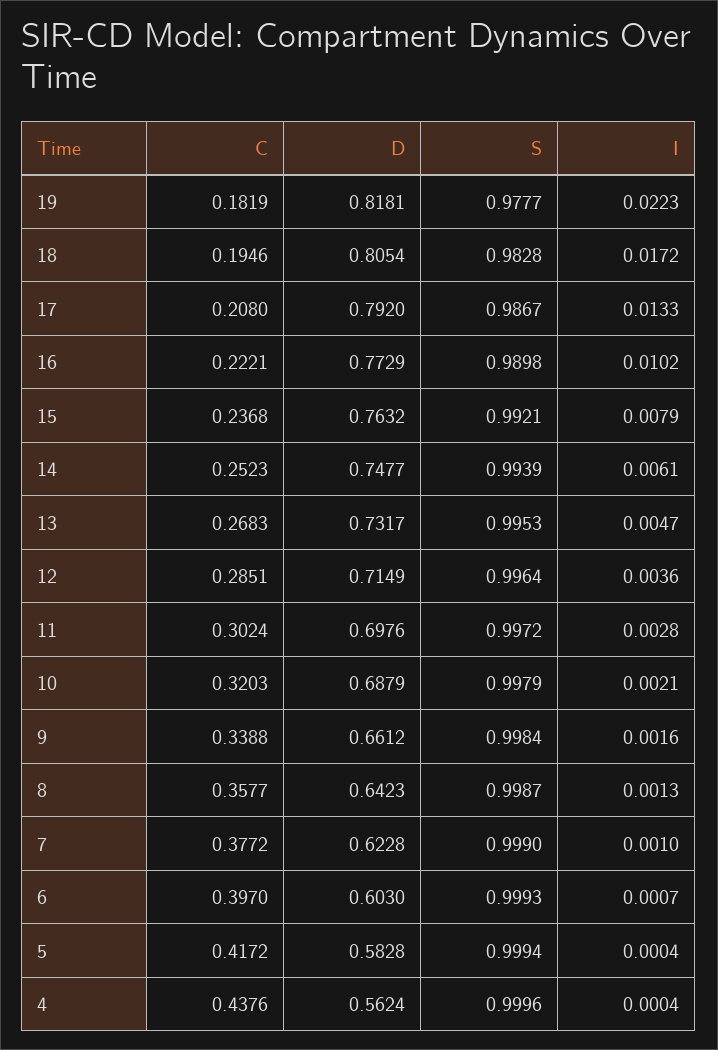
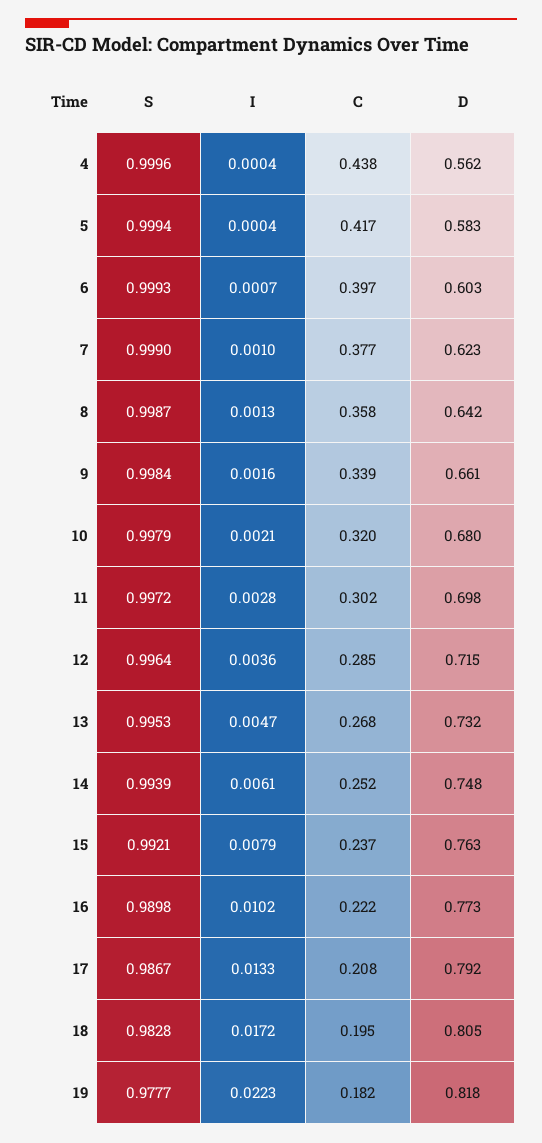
  {
    "C": {
      "19": 0.1819,
      "18": 0.1946,
      "17": 0.208,
      "16": 0.2221,
      "15": 0.2368,
      "14": 0.2523,
      "13": 0.2683,
      "12": 0.2851,
      "11": 0.3024,
      "10": 0.3203,
      "9": 0.3388,
      "8": 0.3577,
      "7": 0.3772,
      "6": 0.397,
      "5": 0.4172,
      "4": 0.4376
    },
    "D": {
      "19": 0.8181,
      "18": 0.8054,
      "17": 0.792,
      "16": 0.7729,
      "15": 0.7632,
      "14": 0.7477,
      "13": 0.7317,
      "12": 0.7149,
      "11": 0.6976,
-     "10": 0.6879,
+     "10": 0.68,
      "9": 0.6612,
      "8": 0.6423,
      "7": 0.6228,
      "6": 0.603,
      "5": 0.5828,
      "4": 0.5624
    },
    "S": {
      "19": 0.9777,
      "18": 0.9828,
      "17": 0.9867,
      "16": 0.9898,
      "15": 0.9921,
      "14": 0.9939,
      "13": 0.9953,
      "12": 0.9964,
      "11": 0.9972,
      "10": 0.9979,
      "9": 0.9984,
      "8": 0.9987,
      "7": 0.999,
      "6": 0.9993,
      "5": 0.9994,
      "4": 0.9996
    },
    "I": {
      "19": 0.0223,
      "18": 0.0172,
      "17": 0.0133,
      "16": 0.0102,
      "15": 0.0079,
      "14": 0.0061,
      "13": 0.0047,
      "12": 0.0036,
      "11": 0.0028,
      "10": 0.0021,
      "9": 0.0016,
      "8": 0.0013,
      "7": 0.001,
      "6": 0.0007,
      "5": 0.0004,
      "4": 0.0004
    }
  }

